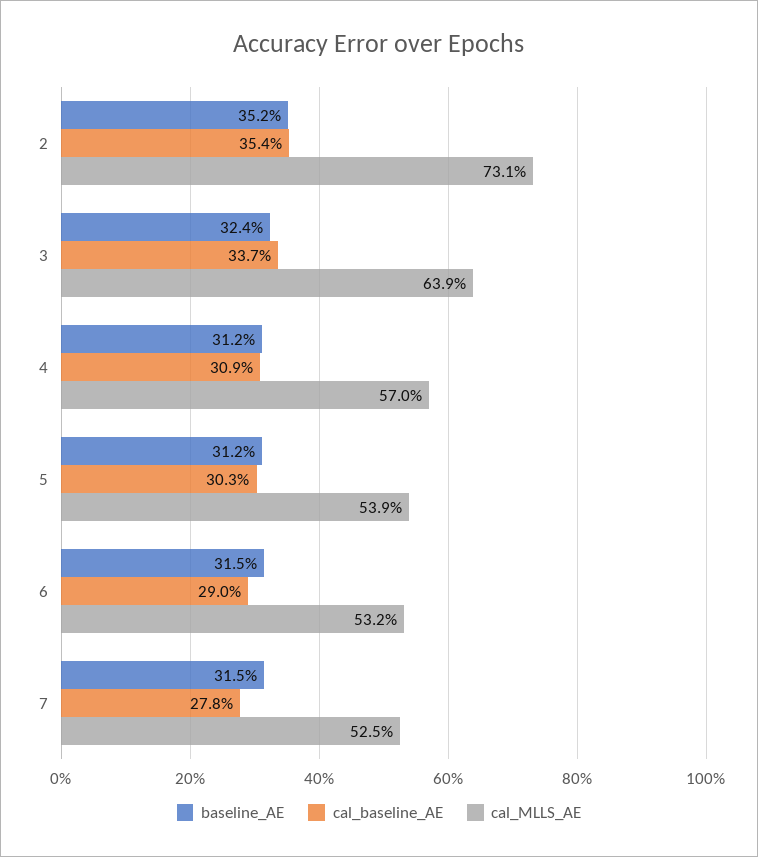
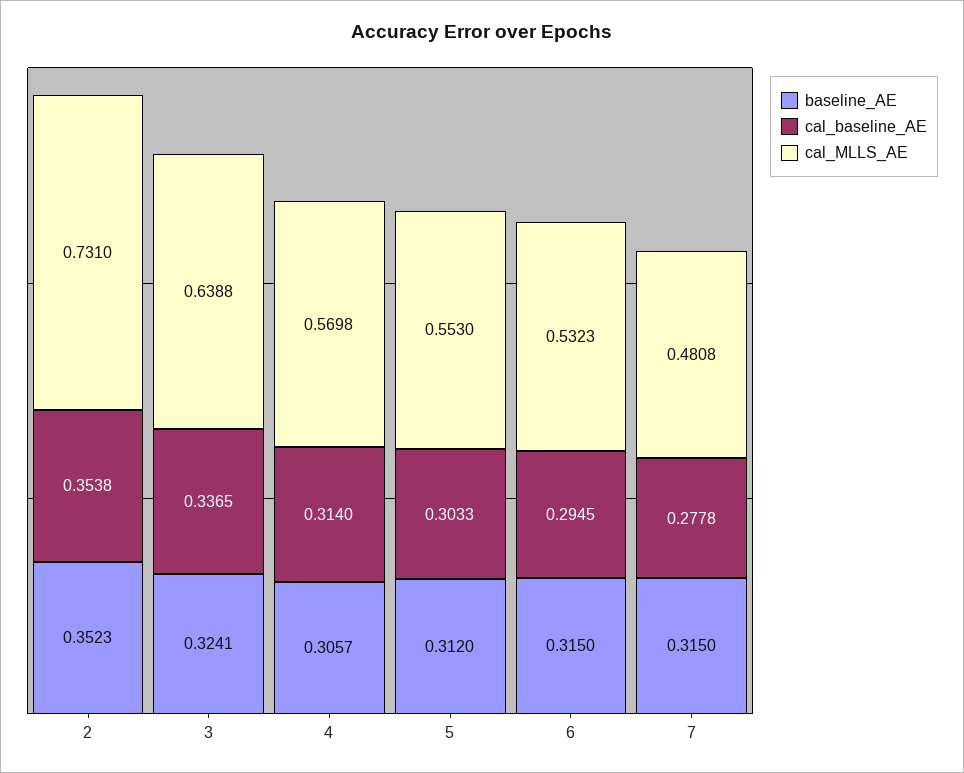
  {
    "baseline_AE": {
      "2": 0.3523,
      "3": 0.3241,
-     "4": 0.312,
+     "4": 0.3057,
      "5": 0.312,
      "6": 0.315,
      "7": 0.315
    },
    "cal_baseline_AE": {
      "2": 0.3538,
      "3": 0.3365,
-     "4": 0.309,
+     "4": 0.314,
      "5": 0.3033,
-     "6": 0.29,
+     "6": 0.2945,
      "7": 0.2778
    },
    "cal_MLLS_AE": {
      "2": 0.731,
      "3": 0.6388,
      "4": 0.5698,
-     "5": 0.539,
+     "5": 0.553,
      "6": 0.5323,
-     "7": 0.525
+     "7": 0.4808
    }
  }

